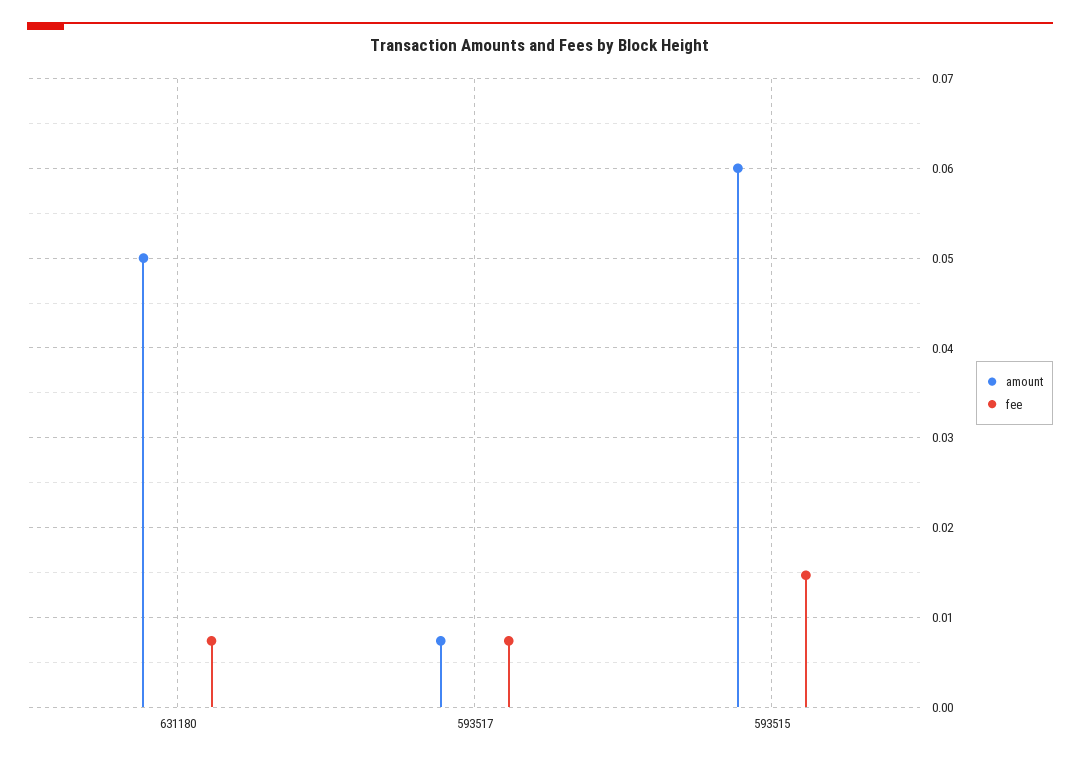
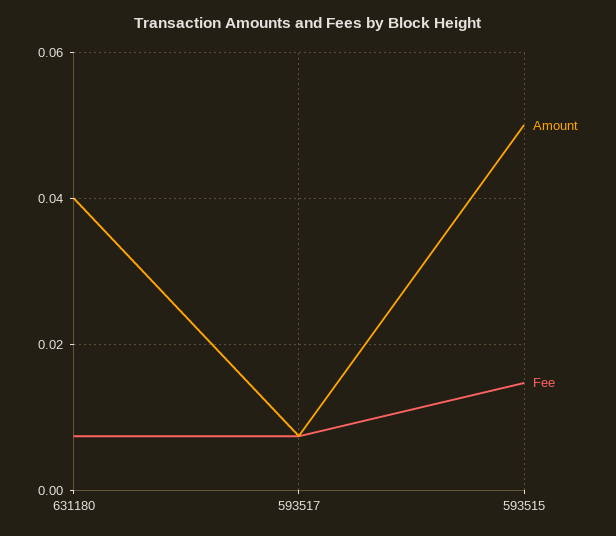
  {
    "amount": {
-     "631180": 0.05,
+     "631180": 0.04,
      "593517": 0.007,
-     "593515": 0.06
+     "593515": 0.05
    },
    "fee": {
      "631180": 0.007,
      "593517": 0.007,
      "593515": 0.015
    }
  }

